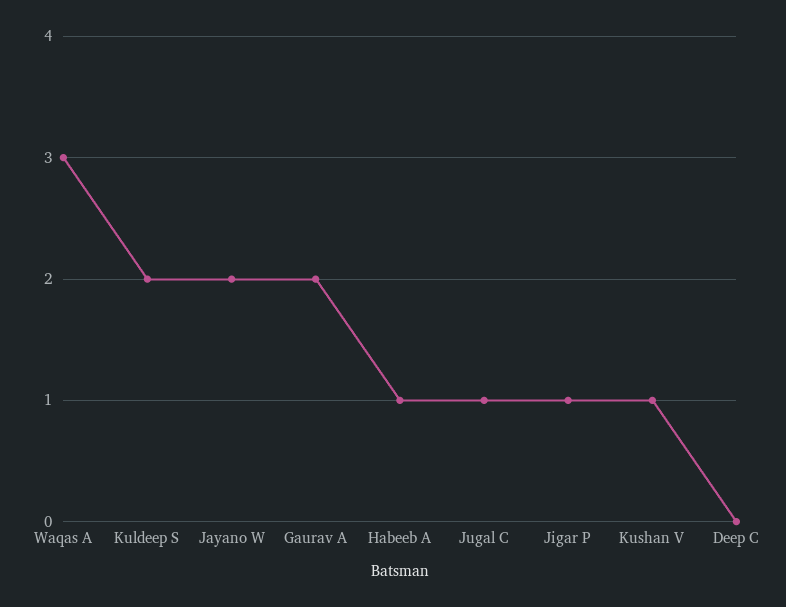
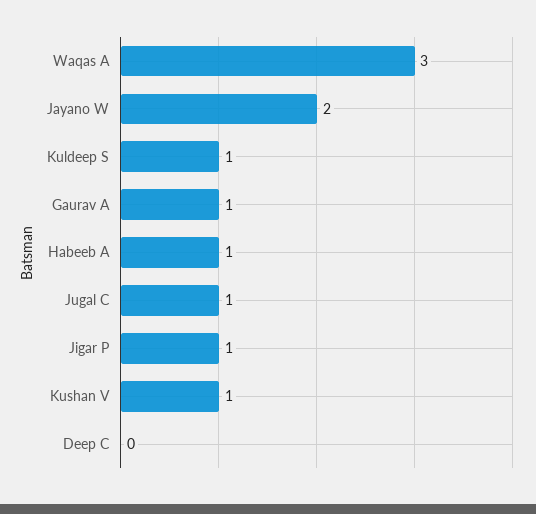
  {
    "Waqas A": 3,
-   "Kuldeep S": 2,
+   "Kuldeep S": 1,
    "Jayano W": 2,
-   "Gaurav A": 2,
+   "Gaurav A": 1,
    "Habeeb A": 1,
    "Jugal C": 1,
    "Jigar P": 1,
    "Kushan V": 1,
    "Deep C": 0
  }

